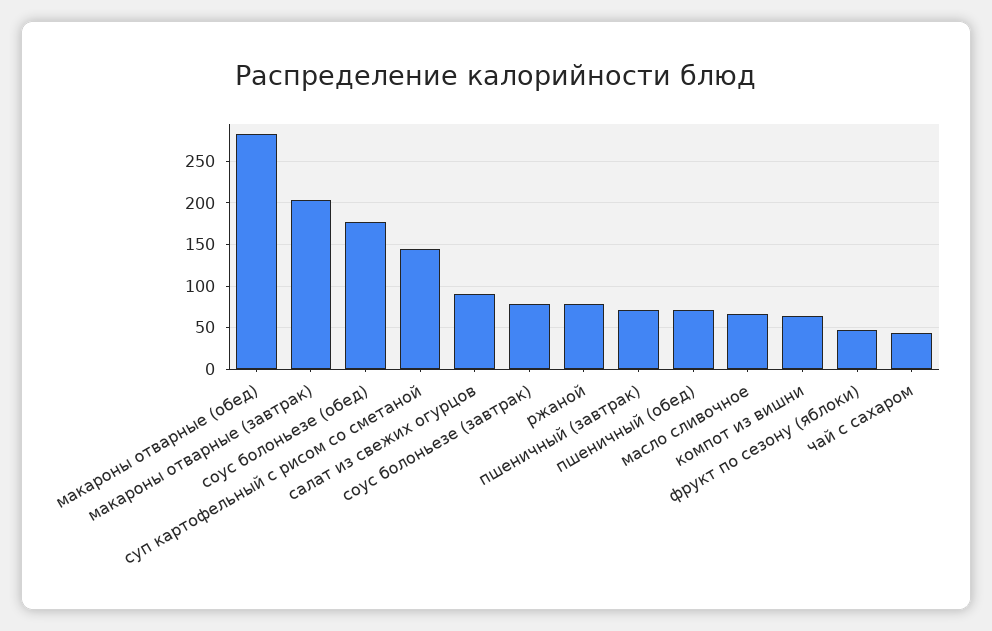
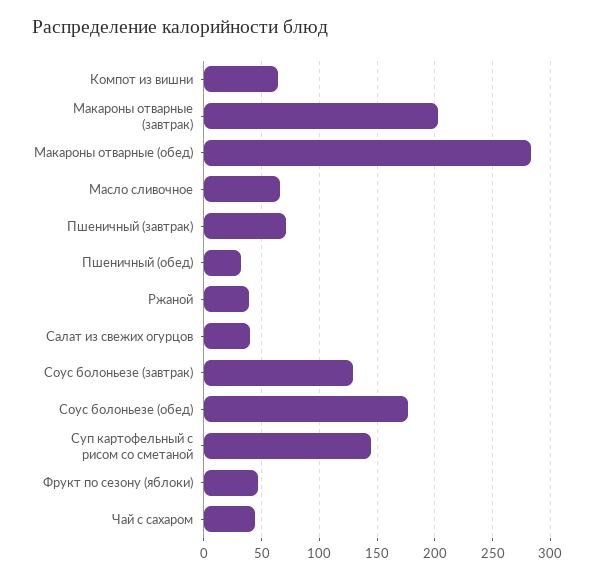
  {
    "макароны отварные (обед)": 280,
    "макароны отварные (завтрак)": 200,
    "соус болоньезе (обед)": 180,
    "суп картофельный с рисом со сметаной": 150,
-   "салат из свежих огурцов": 90,
+   "салат из свежих огурцов": 40,
-   "соус болоньезе (завтрак)": 80,
+   "соус болоньезе (завтрак)": 130,
-   "ржаной": 80,
+   "ржаной": 40,
    "пшеничный (завтрак)": 70,
-   "пшеничный (обед)": 70,
+   "пшеничный (обед)": 30,
    "масло сливочное": 70,
    "компот из вишни": 60,
    "фрукт по сезону (яблоки)": 50,
    "чай с сахаром": 40
  }

